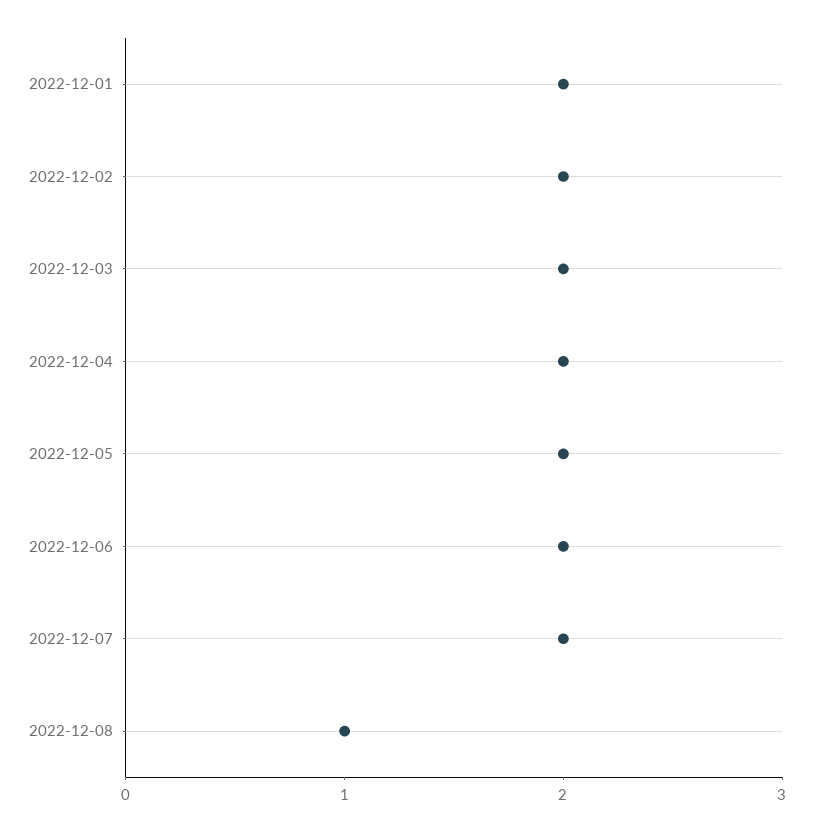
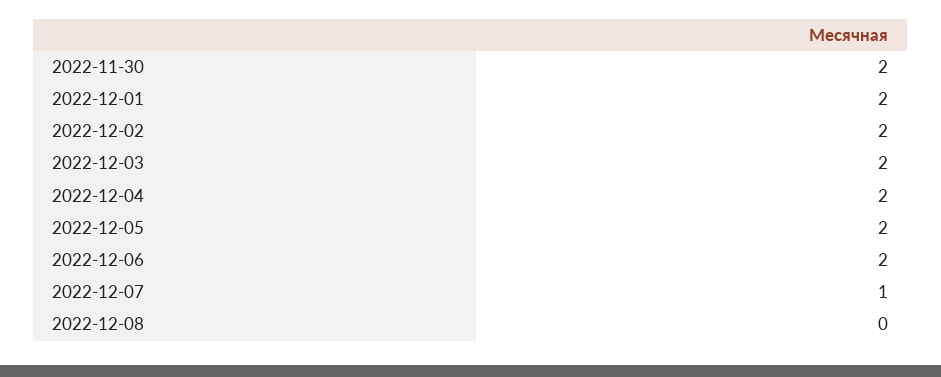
  {
    "2022-12-01": 2,
    "2022-12-02": 2,
    "2022-12-03": 2,
    "2022-12-04": 2,
    "2022-12-05": 2,
    "2022-12-06": 2,
-   "2022-12-07": 2,
+   "2022-12-07": 1,
-   "2022-12-08": 1
+   "2022-12-08": 0,
+   "2022-11-30": 2
  }

